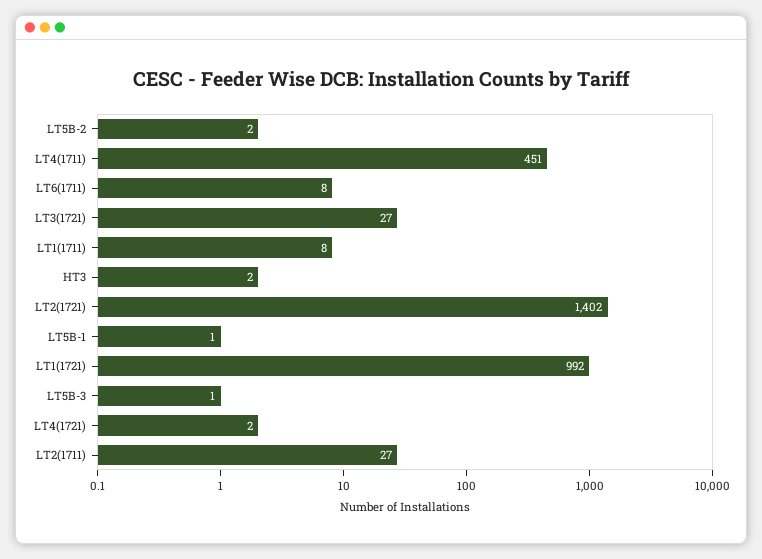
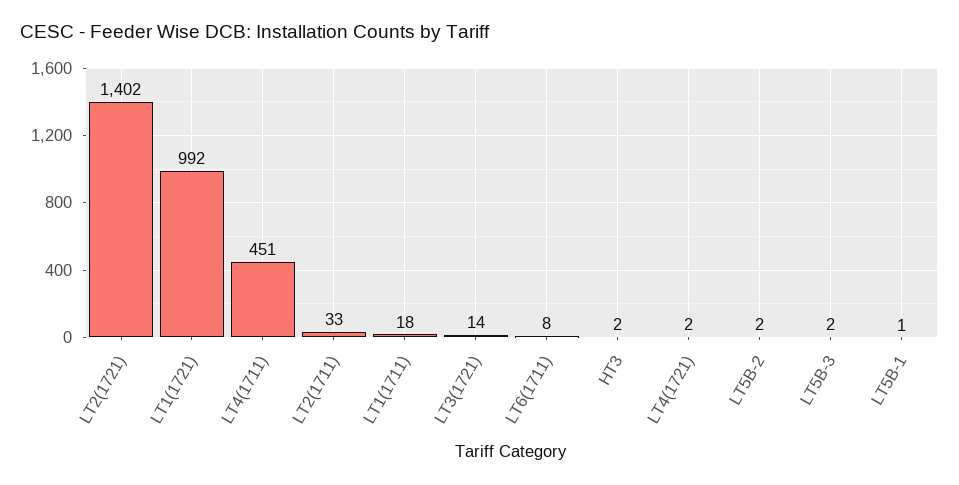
  {
    "LT5B-2": 2,
    "LT4(1711)": 451,
    "LT6(1711)": 8,
-   "LT3(1721)": 27,
+   "LT3(1721)": 14,
-   "LT1(1711)": 8,
+   "LT1(1711)": 18,
    "HT3": 2,
    "LT2(1721)": 1402,
    "LT5B-1": 1,
    "LT1(1721)": 992,
-   "LT5B-3": 1,
+   "LT5B-3": 2,
    "LT4(1721)": 2,
-   "LT2(1711)": 27
+   "LT2(1711)": 33
  }

